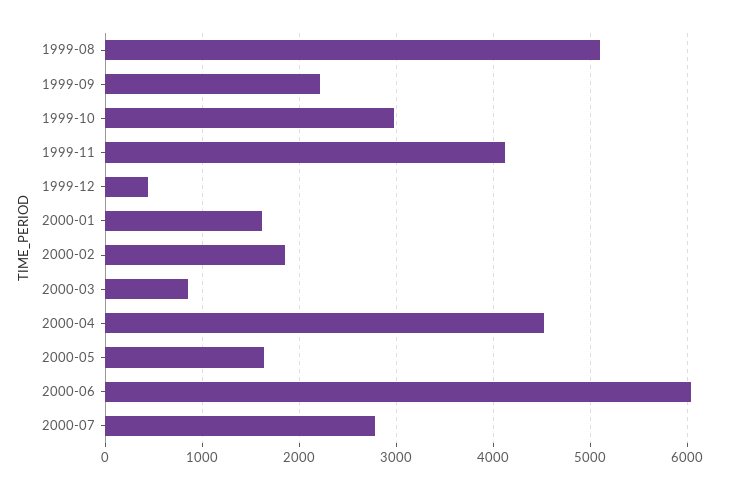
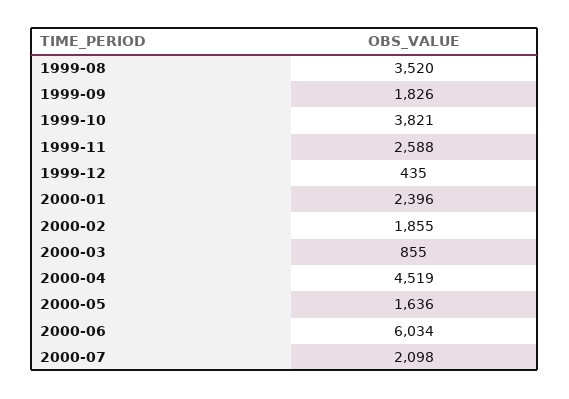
  {
-   "1999-08": 5100,
+   "1999-08": 3520,
-   "1999-09": 2200,
+   "1999-09": 1826,
-   "1999-10": 3000,
+   "1999-10": 3821,
-   "1999-11": 4100,
+   "1999-11": 2588,
    "1999-12": 435,
-   "2000-01": 1600,
+   "2000-01": 2396,
    "2000-02": 1855,
    "2000-03": 855,
    "2000-04": 4519,
    "2000-05": 1636,
    "2000-06": 6034,
-   "2000-07": 2800
+   "2000-07": 2098
  }

